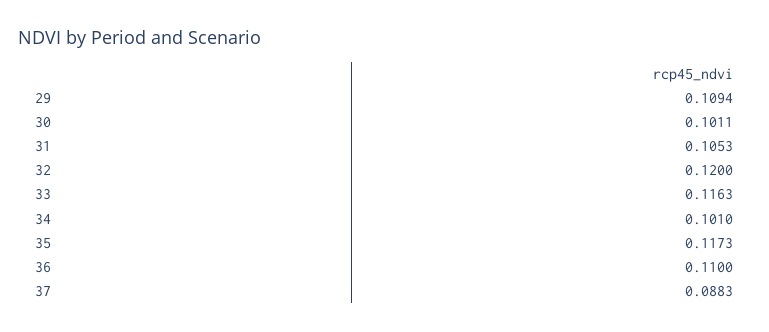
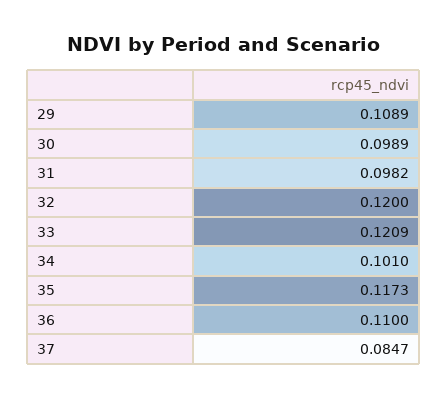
  {
-   "29": 0.1094,
+   "29": 0.1089,
-   "30": 0.1011,
+   "30": 0.0989,
-   "31": 0.1053,
+   "31": 0.0982,
    "32": 0.12,
-   "33": 0.1163,
+   "33": 0.1209,
    "34": 0.101,
    "35": 0.1173,
    "36": 0.11,
-   "37": 0.0883
+   "37": 0.0847
  }

